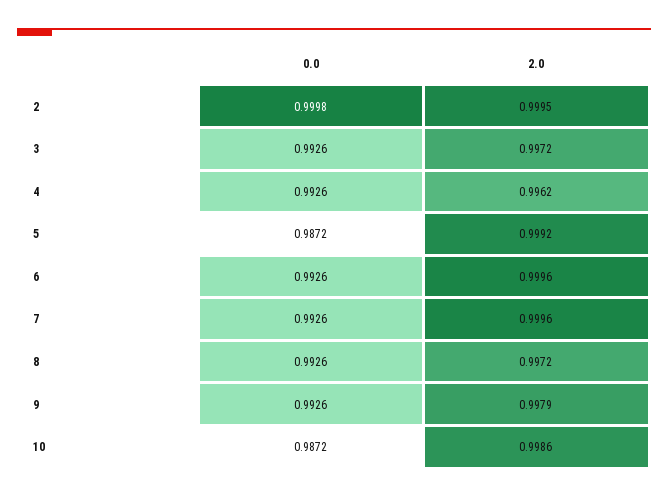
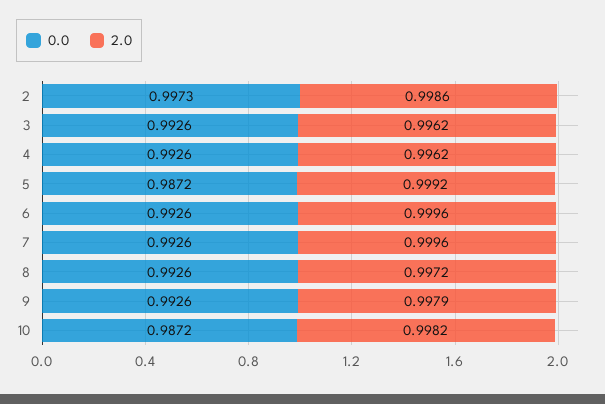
  {
    "0.0": {
-     "2": 0.9998,
+     "2": 0.9973,
      "3": 0.9926,
      "4": 0.9926,
      "5": 0.9872,
      "6": 0.9926,
      "7": 0.9926,
      "8": 0.9926,
      "9": 0.9926,
      "10": 0.9872
    },
    "2.0": {
-     "2": 0.9995,
+     "2": 0.9986,
-     "3": 0.9972,
+     "3": 0.9962,
      "4": 0.9962,
      "5": 0.9992,
      "6": 0.9996,
      "7": 0.9996,
      "8": 0.9972,
      "9": 0.9979,
-     "10": 0.9986
+     "10": 0.9982
    }
  }

